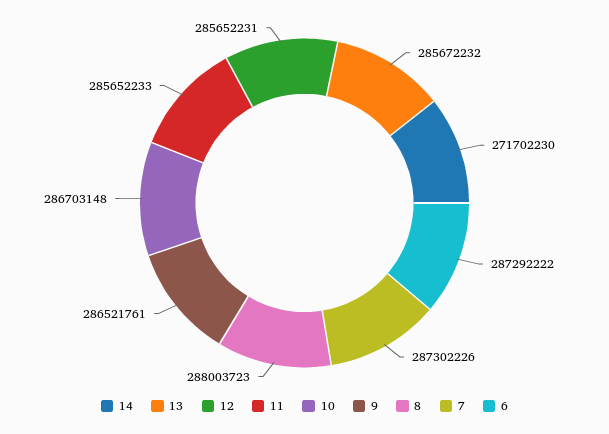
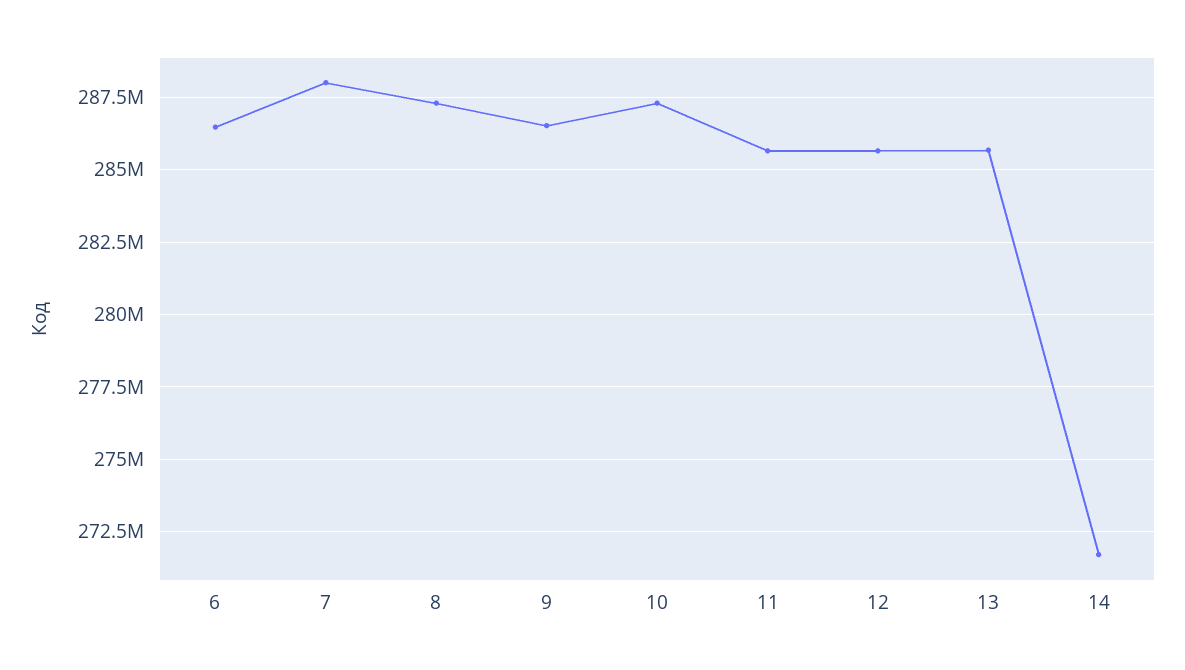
  {
    "14": 271702230,
    "13": 285672232,
    "12": 285652231,
    "11": 285652233,
-   "10": 286703148,
+   "10": 287250000,
    "9": 286521761,
-   "8": 288003723,
+   "8": 287250000,
-   "7": 287302226,
+   "7": 288000000,
-   "6": 287292222
+   "6": 286500000
  }

